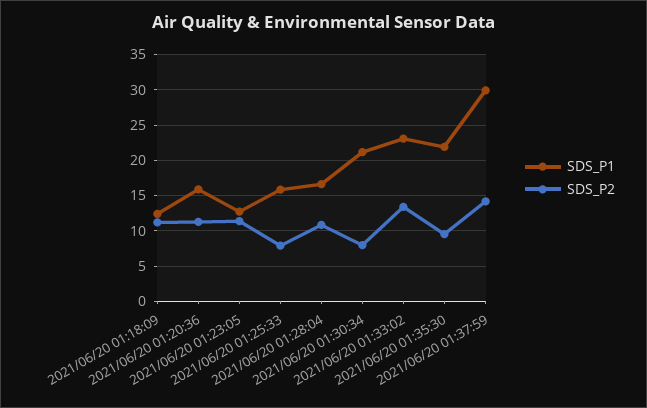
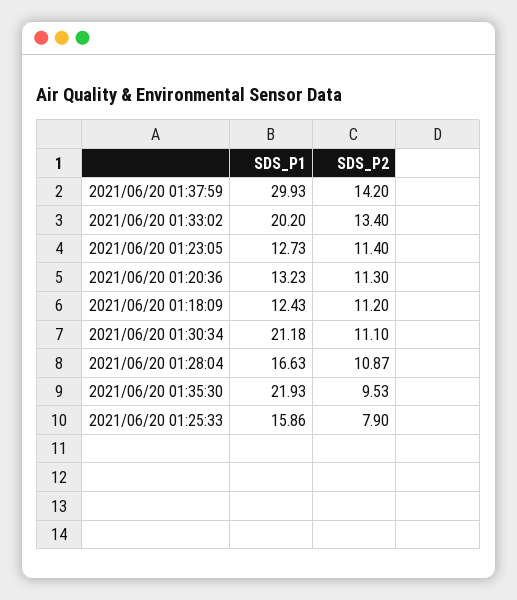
  {
    "SDS_P1": {
      "2021/06/20 01:18:09": 12.43,
-     "2021/06/20 01:20:36": 16,
+     "2021/06/20 01:20:36": 13.23,
      "2021/06/20 01:23:05": 12.73,
      "2021/06/20 01:25:33": 15.86,
      "2021/06/20 01:28:04": 16.63,
      "2021/06/20 01:30:34": 21.18,
-     "2021/06/20 01:33:02": 23,
+     "2021/06/20 01:33:02": 20.2,
      "2021/06/20 01:35:30": 21.93,
      "2021/06/20 01:37:59": 29.93
    },
    "SDS_P2": {
      "2021/06/20 01:18:09": 11.2,
      "2021/06/20 01:20:36": 11.3,
      "2021/06/20 01:23:05": 11.4,
      "2021/06/20 01:25:33": 7.9,
      "2021/06/20 01:28:04": 10.87,
-     "2021/06/20 01:30:34": 8,
+     "2021/06/20 01:30:34": 11.1,
      "2021/06/20 01:33:02": 13.4,
      "2021/06/20 01:35:30": 9.53,
      "2021/06/20 01:37:59": 14.2
    }
  }

